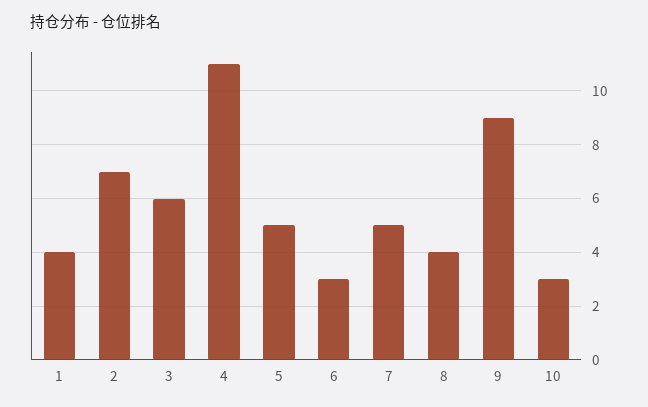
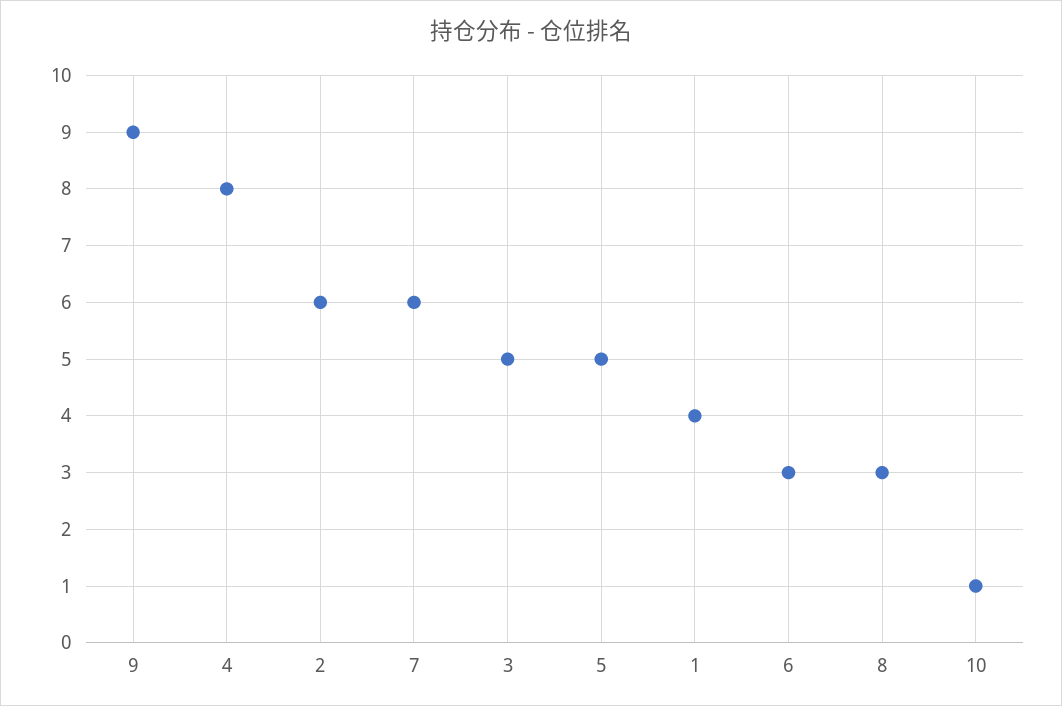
  {
    "1": 4,
-   "2": 7,
+   "2": 6,
-   "3": 6,
+   "3": 5,
-   "4": 11,
+   "4": 8,
    "5": 5,
    "6": 3,
-   "7": 5,
+   "7": 6,
-   "8": 4,
+   "8": 3,
    "9": 9,
-   "10": 3
+   "10": 1
  }

